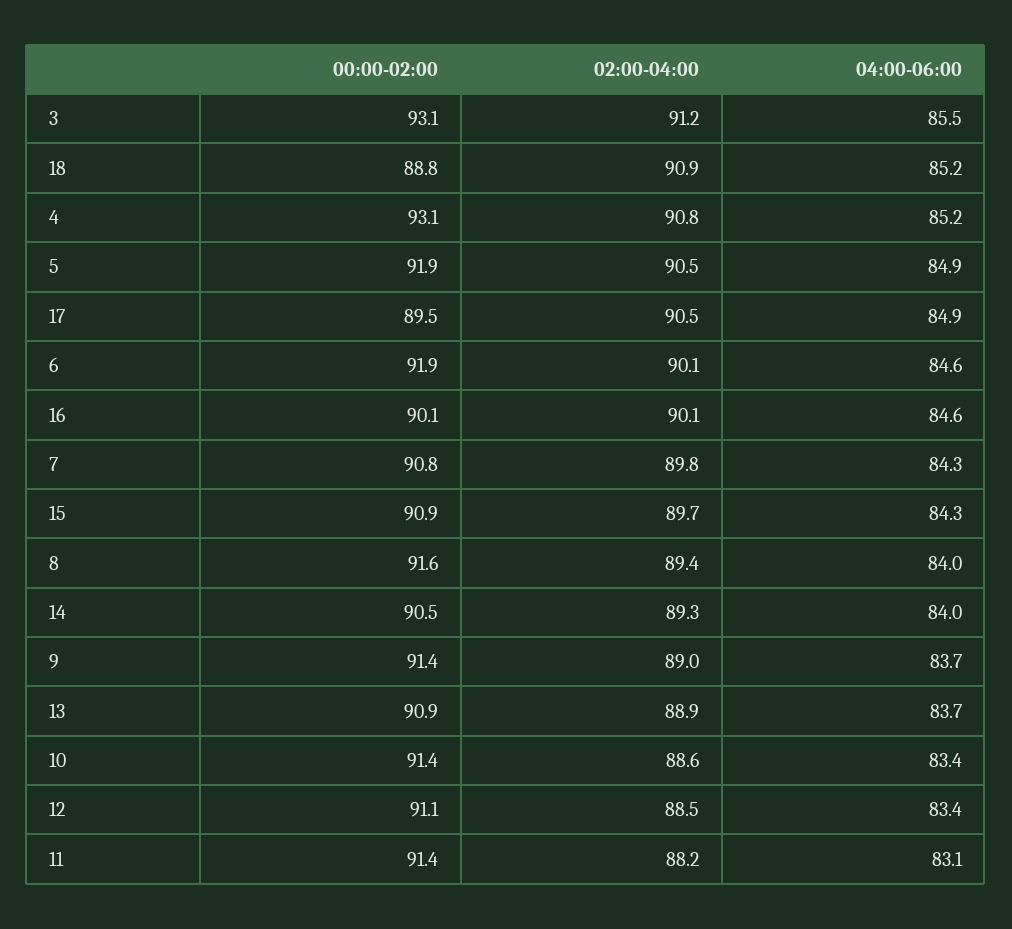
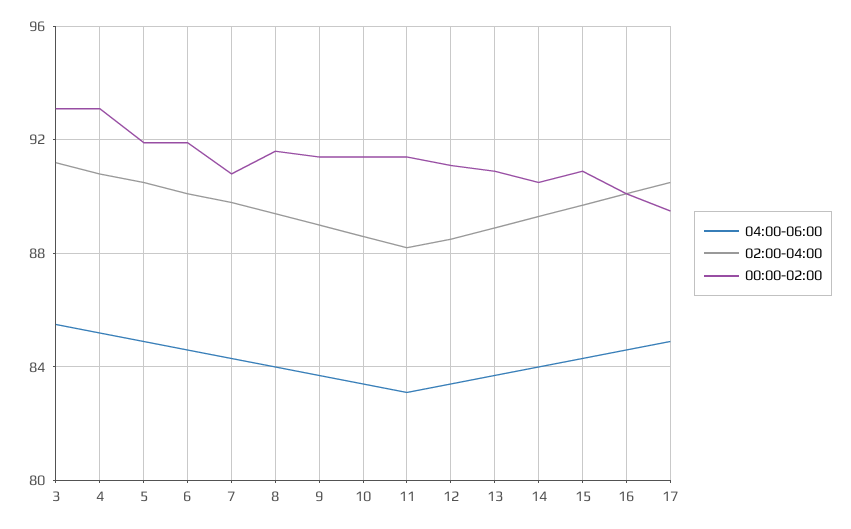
  {
    "00:00-02:00": {
      "3": 93.1,
-     "18": 88.8,
      "4": 93.1,
      "5": 91.9,
      "17": 89.5,
      "6": 91.9,
      "16": 90.1,
      "7": 90.8,
      "15": 90.9,
      "8": 91.6,
      "14": 90.5,
      "9": 91.4,
      "13": 90.9,
      "10": 91.4,
      "12": 91.1,
      "11": 91.4
    },
    "02:00-04:00": {
      "3": 91.2,
-     "18": 90.9,
      "4": 90.8,
      "5": 90.5,
      "17": 90.5,
      "6": 90.1,
      "16": 90.1,
      "7": 89.8,
      "15": 89.7,
      "8": 89.4,
      "14": 89.3,
      "9": 89,
      "13": 88.9,
      "10": 88.6,
      "12": 88.5,
      "11": 88.2
    },
    "04:00-06:00": {
      "3": 85.5,
-     "18": 85.2,
      "4": 85.2,
      "5": 84.9,
      "17": 84.9,
      "6": 84.6,
      "16": 84.6,
      "7": 84.3,
      "15": 84.3,
      "8": 84,
      "14": 84,
      "9": 83.7,
      "13": 83.7,
      "10": 83.4,
      "12": 83.4,
      "11": 83.1
    }
  }

